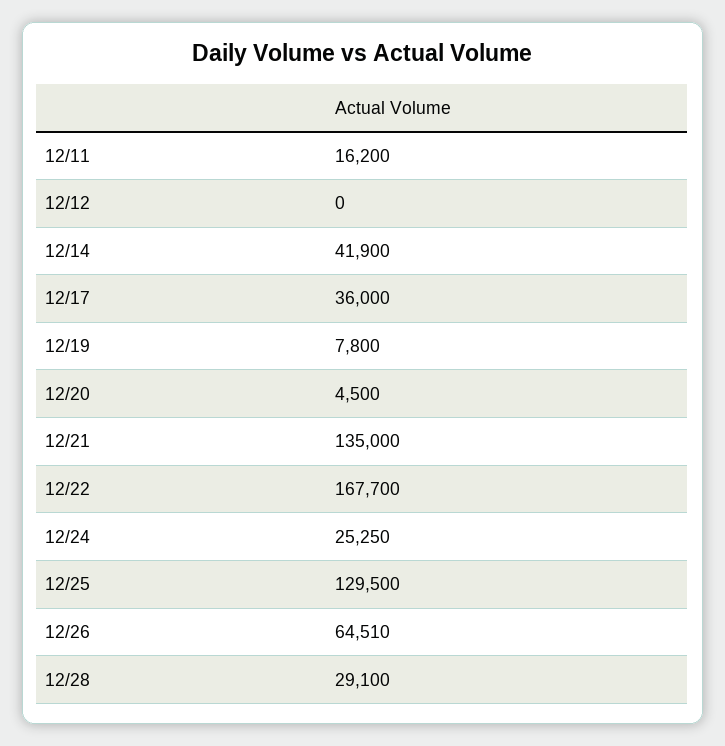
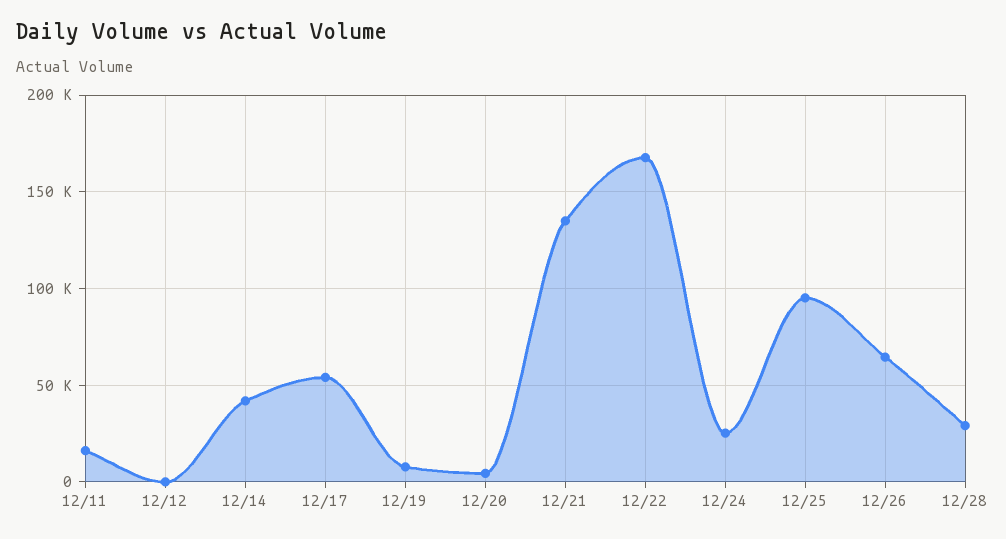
  {
    "12/11": 16200,
    "12/12": 0,
    "12/14": 41900,
-   "12/17": 36000,
+   "12/17": 55000,
    "12/19": 7800,
    "12/20": 4500,
    "12/21": 135000,
    "12/22": 167700,
    "12/24": 25250,
-   "12/25": 129500,
+   "12/25": 95000,
    "12/26": 64510,
    "12/28": 29100
  }

